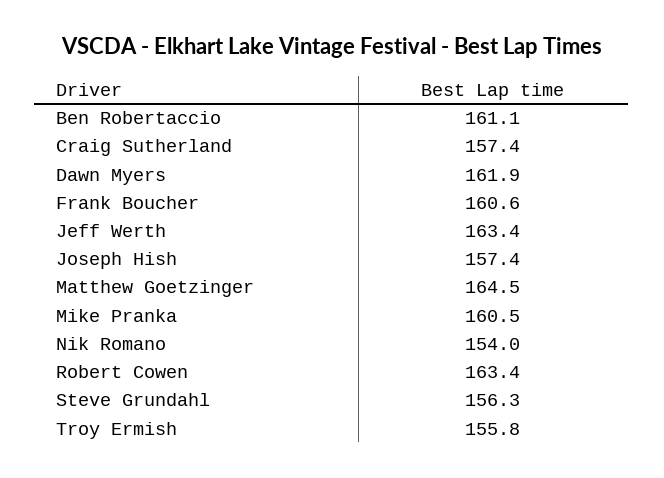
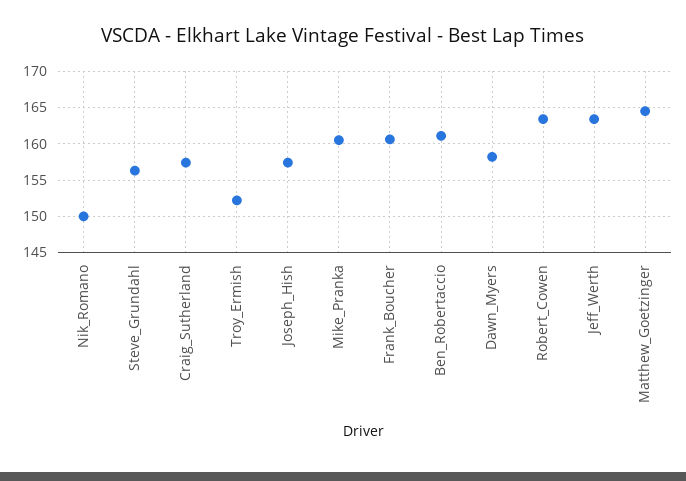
  {
    "Ben Robertaccio": 161.1,
    "Craig Sutherland": 157.4,
-   "Dawn Myers": 161.9,
+   "Dawn Myers": 158,
    "Frank Boucher": 160.6,
    "Jeff Werth": 163.4,
    "Joseph Hish": 157.4,
    "Matthew Goetzinger": 164.5,
    "Mike Pranka": 160.5,
-   "Nik Romano": 154,
+   "Nik Romano": 150,
    "Robert Cowen": 163.4,
    "Steve Grundahl": 156.3,
-   "Troy Ermish": 155.8
+   "Troy Ermish": 152
  }

